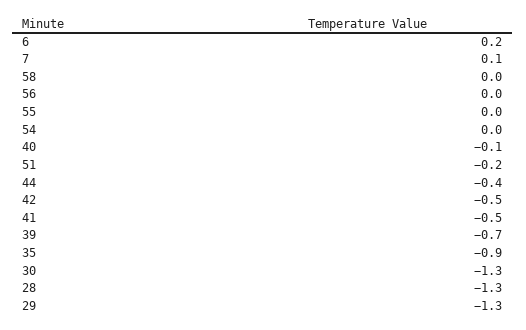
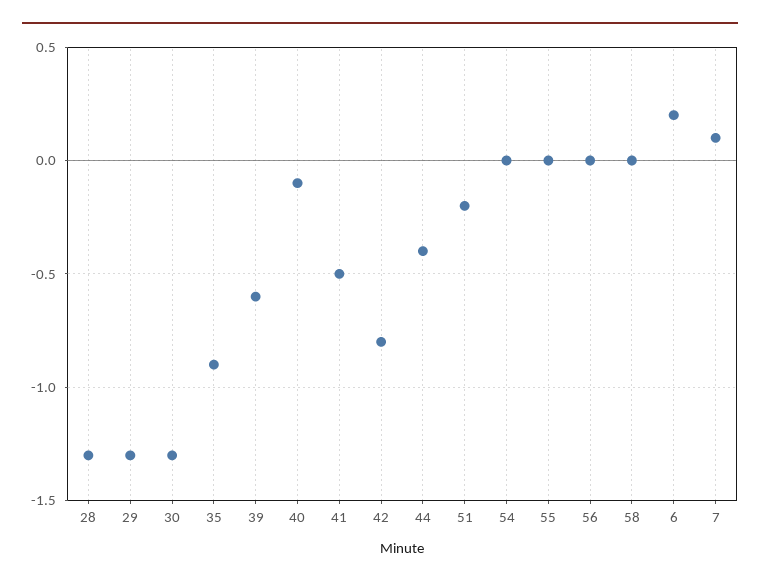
  {
    "6": 0.2,
    "7": 0.1,
    "58": 0,
    "56": 0,
    "55": 0,
    "54": 0,
    "40": -0.1,
    "51": -0.2,
    "44": -0.4,
-   "42": -0.5,
+   "42": -0.8,
    "41": -0.5,
-   "39": -0.7,
+   "39": -0.6,
    "35": -0.9,
    "30": -1.3,
    "28": -1.3,
    "29": -1.3
  }

